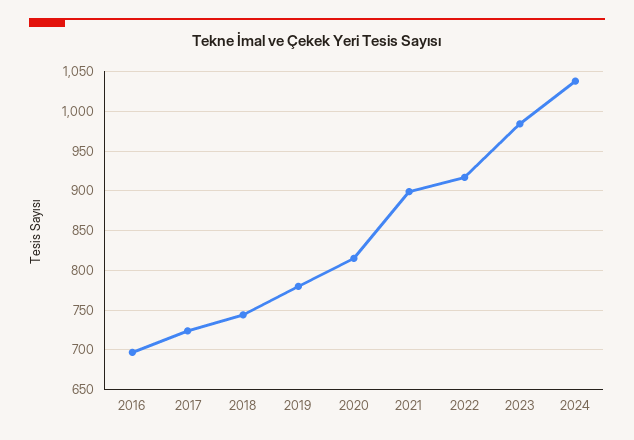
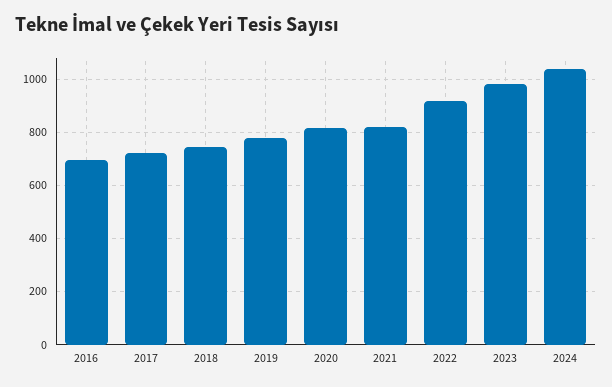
  {
    "2016": 700,
    "2017": 720,
    "2018": 740,
    "2019": 780,
    "2020": 820,
-   "2021": 900,
+   "2021": 825,
    "2022": 920,
    "2023": 980,
    "2024": 1040
  }

